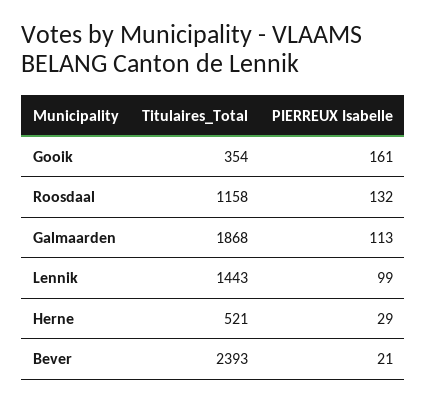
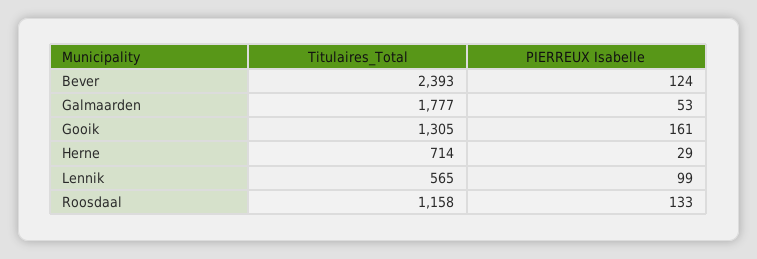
  {
    "Titulaires_Total": {
-     "Gooik": 354,
+     "Gooik": 1305,
      "Roosdaal": 1158,
-     "Galmaarden": 1868,
+     "Galmaarden": 1777,
-     "Lennik": 1443,
+     "Lennik": 565,
-     "Herne": 521,
+     "Herne": 714,
      "Bever": 2393
    },
    "PIERREUX Isabelle": {
      "Gooik": 161,
-     "Roosdaal": 132,
+     "Roosdaal": 133,
-     "Galmaarden": 113,
+     "Galmaarden": 53,
      "Lennik": 99,
      "Herne": 29,
-     "Bever": 21
+     "Bever": 124
    }
  }

